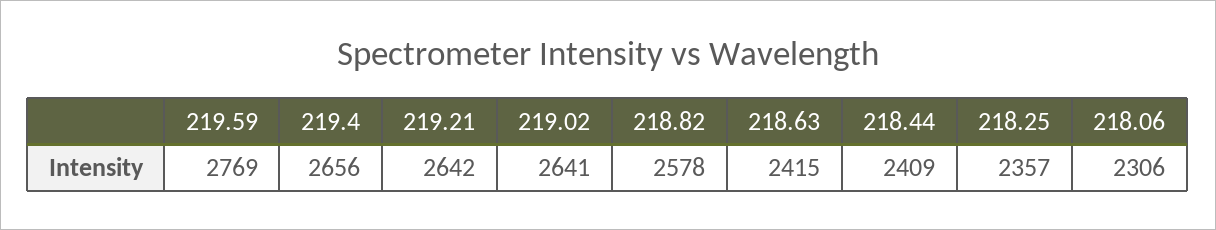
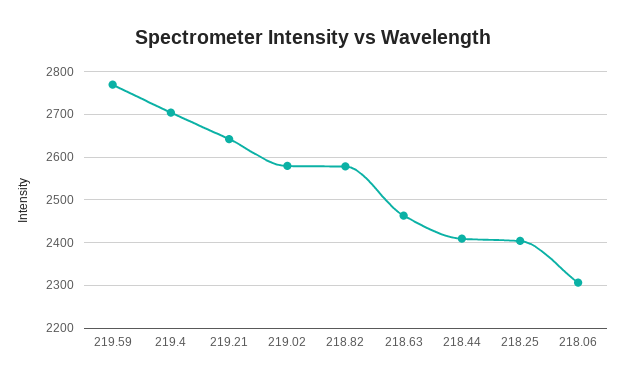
  {
    "219.59": 2769,
-   "219.4": 2656,
+   "219.4": 2700,
    "219.21": 2642,
-   "219.02": 2641,
+   "219.02": 2580,
    "218.82": 2578,
-   "218.63": 2415,
+   "218.63": 2460,
    "218.44": 2409,
-   "218.25": 2357,
+   "218.25": 2400,
    "218.06": 2306
  }

